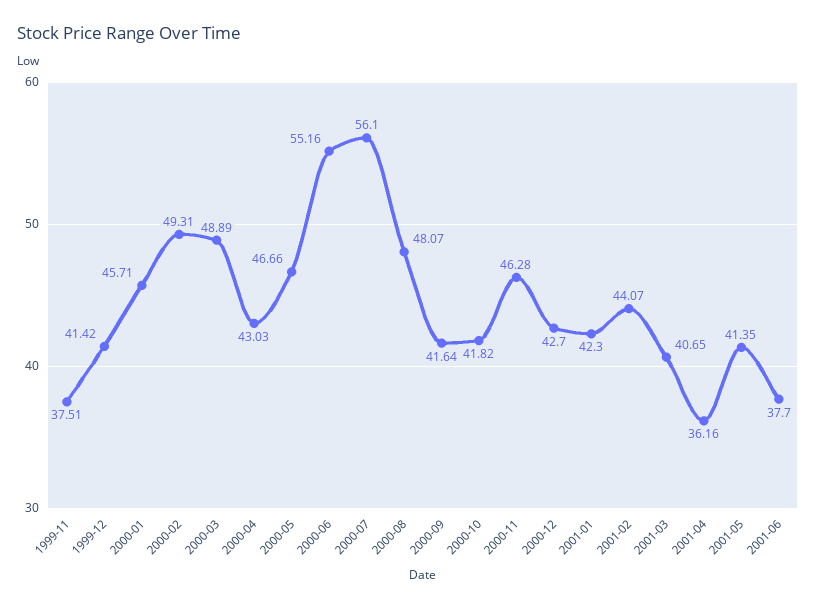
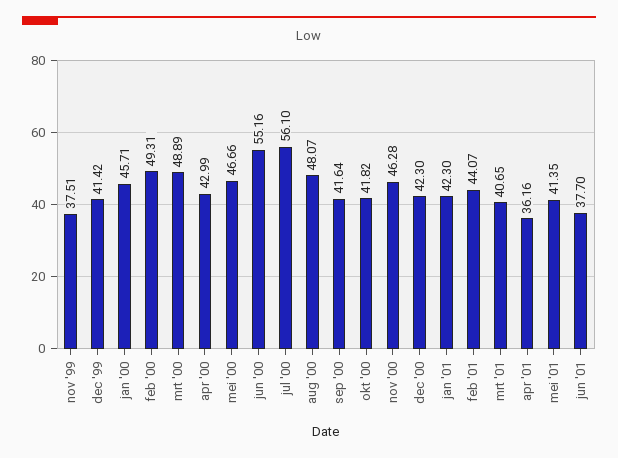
  {
    "1999-11": 37.51,
    "1999-12": 41.42,
    "2000-01": 45.71,
    "2000-02": 49.31,
    "2000-03": 48.89,
-   "2000-04": 43.03,
+   "2000-04": 42.99,
    "2000-05": 46.66,
    "2000-06": 55.16,
    "2000-07": 56.1,
    "2000-08": 48.07,
    "2000-09": 41.64,
    "2000-10": 41.82,
    "2000-11": 46.28,
-   "2000-12": 42.7,
+   "2000-12": 42.3,
    "2001-01": 42.3,
    "2001-02": 44.07,
    "2001-03": 40.65,
    "2001-04": 36.16,
    "2001-05": 41.35,
    "2001-06": 37.7
  }

